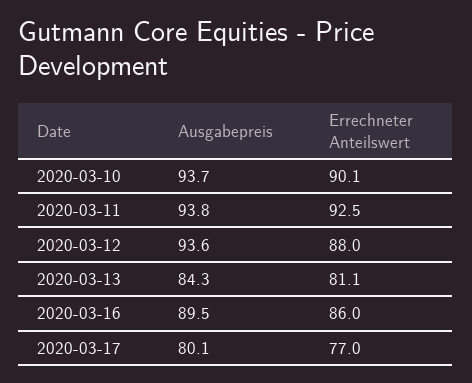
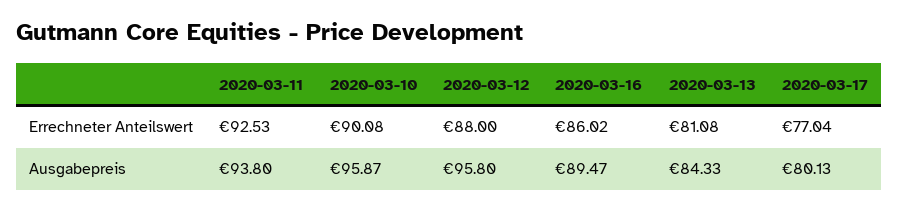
  {
    "Ausgabepreis": {
-     "2020-03-10": 93.7,
+     "2020-03-10": 95.87,
      "2020-03-11": 93.8,
-     "2020-03-12": 93.6,
+     "2020-03-12": 95.8,
      "2020-03-13": 84.33,
      "2020-03-16": 89.47,
      "2020-03-17": 80.13
    },
    "Errechneter Anteilswert": {
      "2020-03-10": 90.08,
      "2020-03-11": 92.53,
      "2020-03-12": 88,
      "2020-03-13": 81.08,
      "2020-03-16": 86.02,
      "2020-03-17": 77.04
    }
  }

